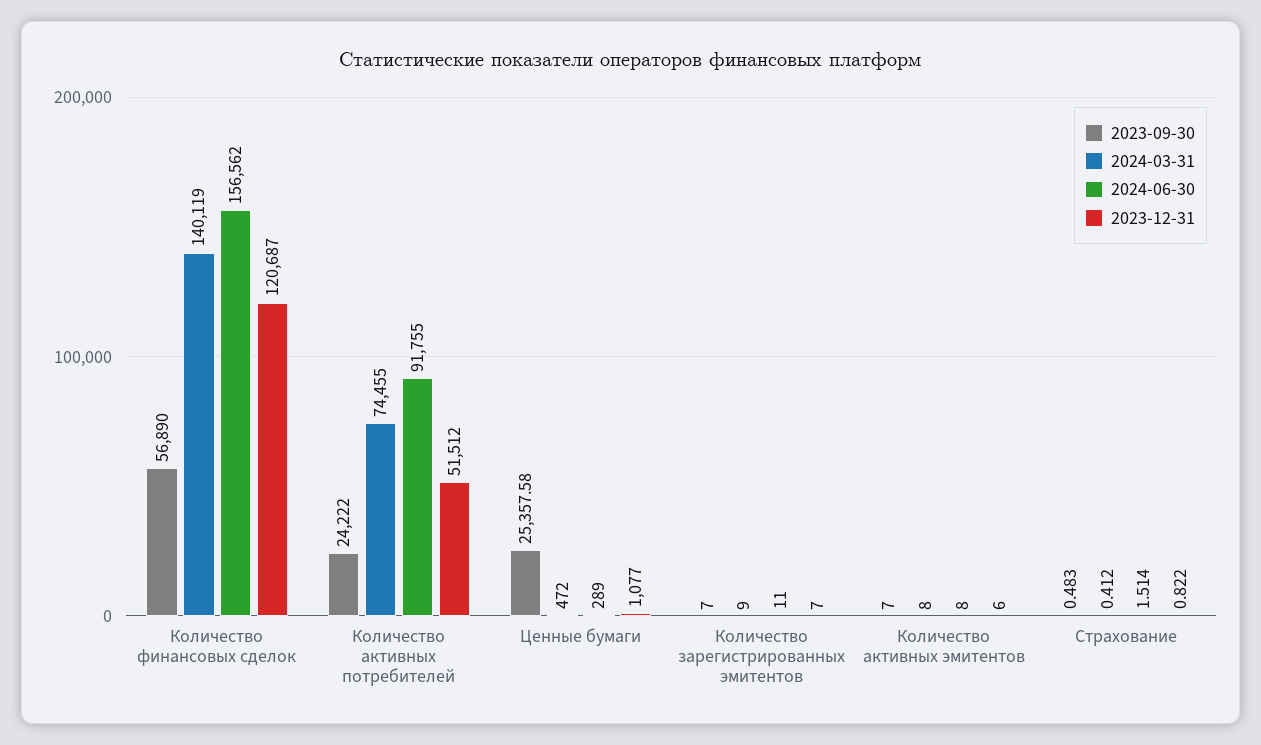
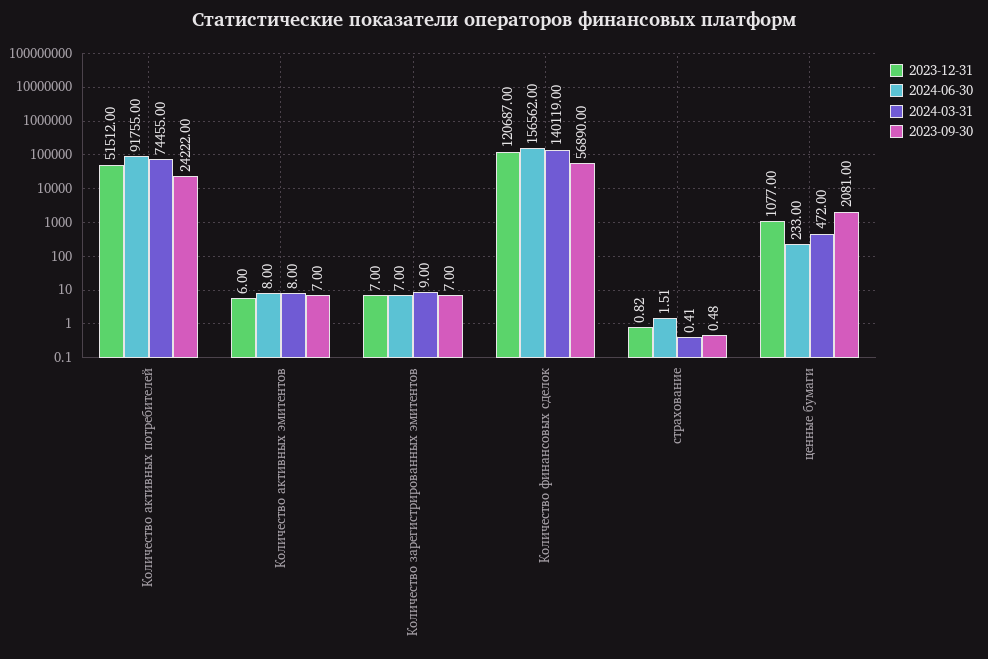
  {
    "2023-09-30": {
      "Количество финансовых сделок": 56890,
      "Количество активных потребителей": 24222,
-     "Ценные бумаги": 25357.58,
+     "Ценные бумаги": 2081,
      "Количество зарегистрированных эмитентов": 7,
      "Количество активных эмитентов": 7,
      "Страхование": 0.483
    },
    "2024-03-31": {
      "Количество финансовых сделок": 140119,
      "Количество активных потребителей": 74455,
      "Ценные бумаги": 472,
      "Количество зарегистрированных эмитентов": 9,
      "Количество активных эмитентов": 8,
      "Страхование": 0.412
    },
    "2024-06-30": {
      "Количество финансовых сделок": 156562,
      "Количество активных потребителей": 91755,
-     "Ценные бумаги": 289,
+     "Ценные бумаги": 233,
-     "Количество зарегистрированных эмитентов": 11,
+     "Количество зарегистрированных эмитентов": 7,
      "Количество активных эмитентов": 8,
      "Страхование": 1.514
    },
    "2023-12-31": {
      "Количество финансовых сделок": 120687,
      "Количество активных потребителей": 51512,
      "Ценные бумаги": 1077,
      "Количество зарегистрированных эмитентов": 7,
      "Количество активных эмитентов": 6,
      "Страхование": 0.822
    }
  }

